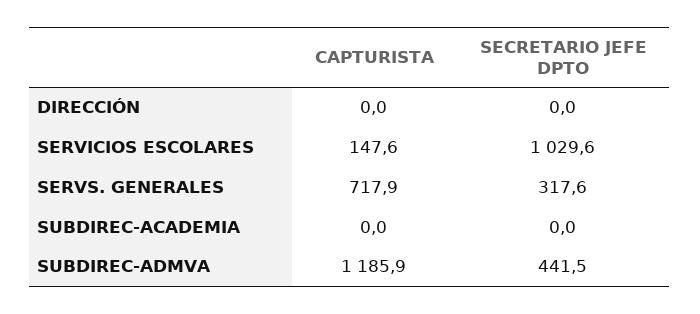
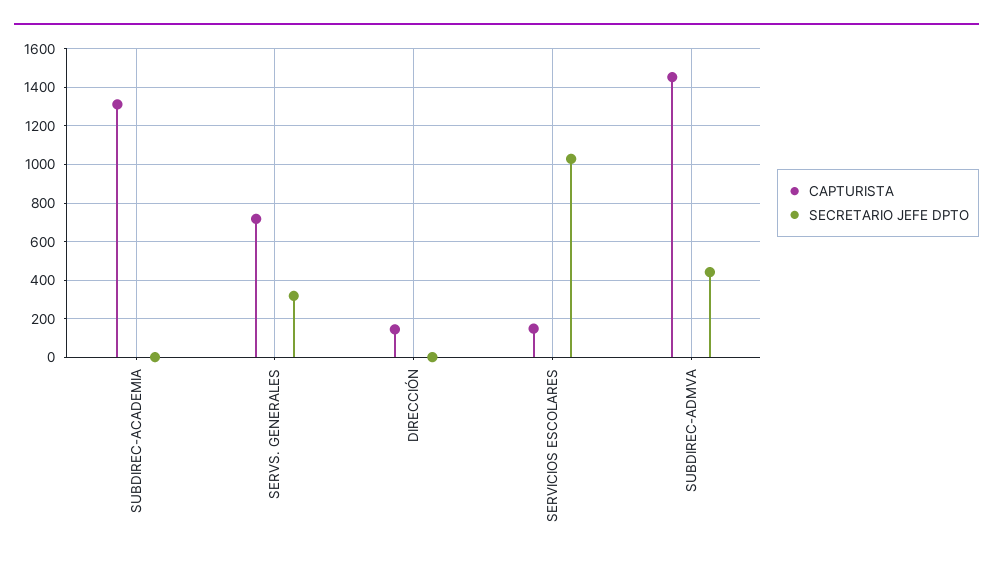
  {
    "CAPTURISTA": {
-     "DIRECCIÓN": 0,
+     "DIRECCIÓN": 150,
      "SERVICIOS ESCOLARES": 147.6,
      "SERVS. GENERALES": 717.9,
-     "SUBDIREC-ACADEMIA": 0,
+     "SUBDIREC-ACADEMIA": 1300,
-     "SUBDIREC-ADMVA": 1185.9
+     "SUBDIREC-ADMVA": 1450
    },
    "SECRETARIO JEFE DPTO": {
      "DIRECCIÓN": 0,
      "SERVICIOS ESCOLARES": 1029.6,
      "SERVS. GENERALES": 317.6,
      "SUBDIREC-ACADEMIA": 0,
      "SUBDIREC-ADMVA": 441.5
    }
  }

